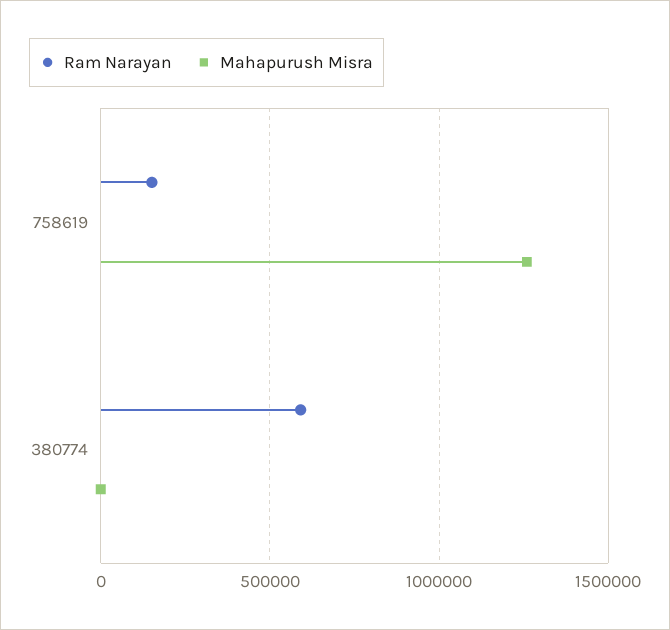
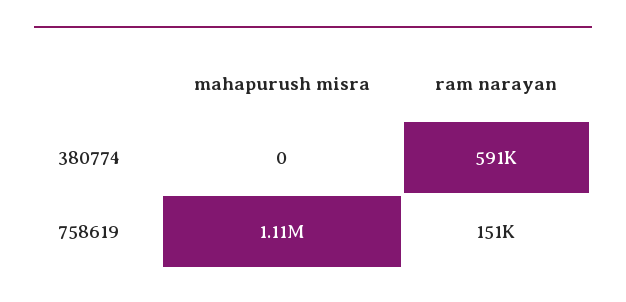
  {
    "Ram Narayan": {
      "758619": 151000,
      "380774": 591000
    },
    "Mahapurush Misra": {
-     "758619": 1250000,
+     "758619": 1110000,
      "380774": 0
    }
  }

